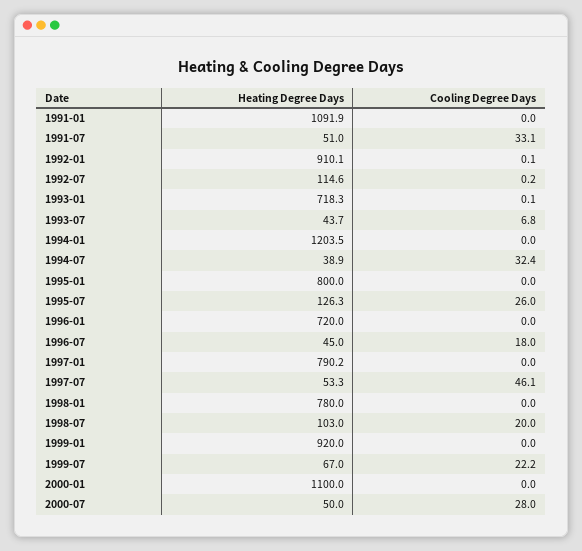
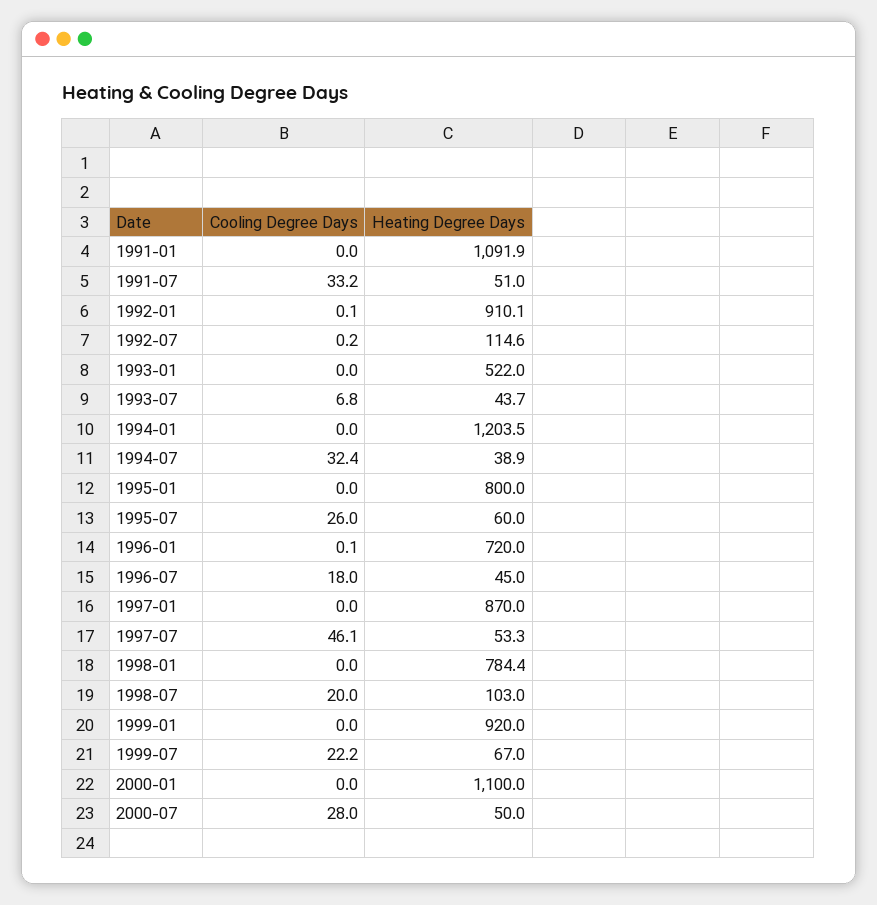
  {
    "Heating Degree Days": {
      "1991-01": 1091.9,
      "1991-07": 51,
      "1992-01": 910.1,
      "1992-07": 114.6,
-     "1993-01": 718.3,
+     "1993-01": 522,
      "1993-07": 43.7,
      "1994-01": 1203.5,
      "1994-07": 38.9,
      "1995-01": 800,
-     "1995-07": 126.3,
+     "1995-07": 60,
      "1996-01": 720,
      "1996-07": 45,
-     "1997-01": 790.2,
+     "1997-01": 870,
      "1997-07": 53.3,
-     "1998-01": 780,
+     "1998-01": 784.4,
      "1998-07": 103,
      "1999-01": 920,
      "1999-07": 67,
      "2000-01": 1100,
      "2000-07": 50
    },
    "Cooling Degree Days": {
      "1991-01": 0,
-     "1991-07": 33.1,
+     "1991-07": 33.2,
      "1992-01": 0.1,
      "1992-07": 0.2,
-     "1993-01": 0.1,
+     "1993-01": 0,
      "1993-07": 6.8,
      "1994-01": 0,
      "1994-07": 32.4,
      "1995-01": 0,
      "1995-07": 26,
-     "1996-01": 0,
+     "1996-01": 0.1,
      "1996-07": 18,
      "1997-01": 0,
      "1997-07": 46.1,
      "1998-01": 0,
      "1998-07": 20,
      "1999-01": 0,
      "1999-07": 22.2,
      "2000-01": 0,
      "2000-07": 28
    }
  }

